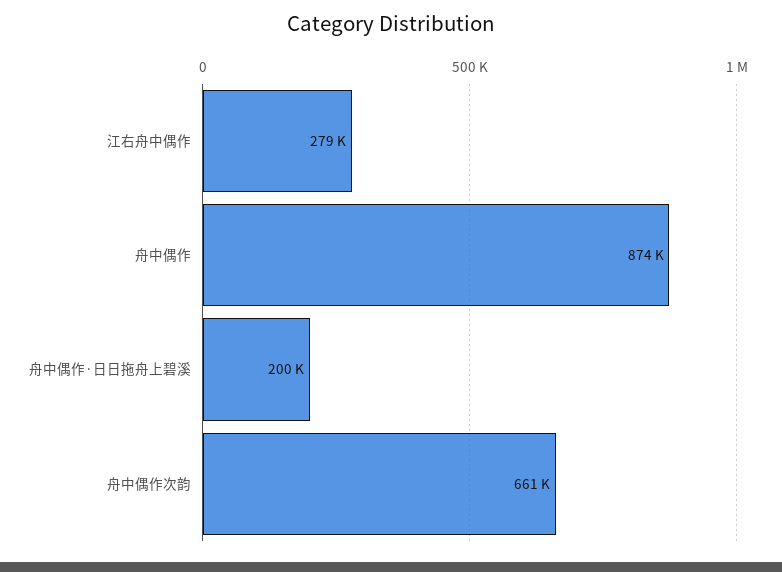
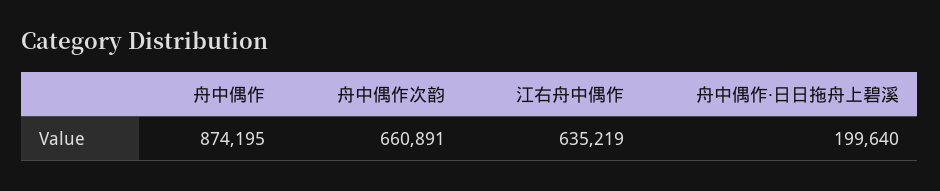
  {
-   "江右舟中偶作": 279000,
+   "江右舟中偶作": 635219,
    "舟中偶作": 874195,
    "舟中偶作·日日拖舟上碧溪": 199640,
    "舟中偶作次韵": 660891
  }

